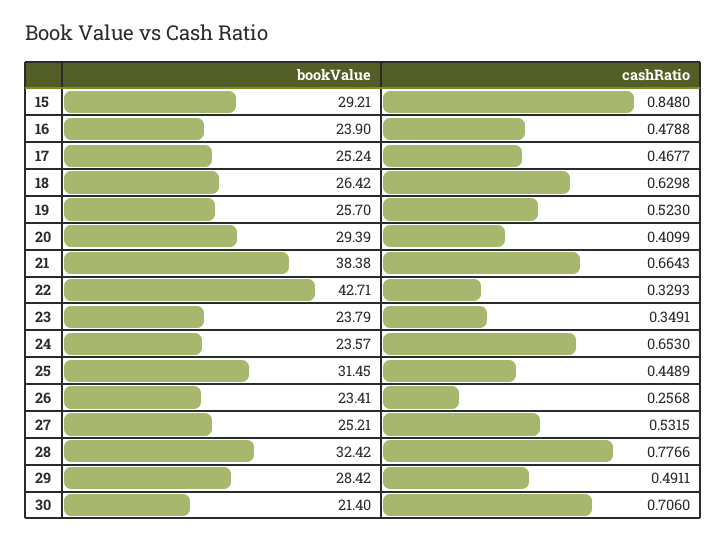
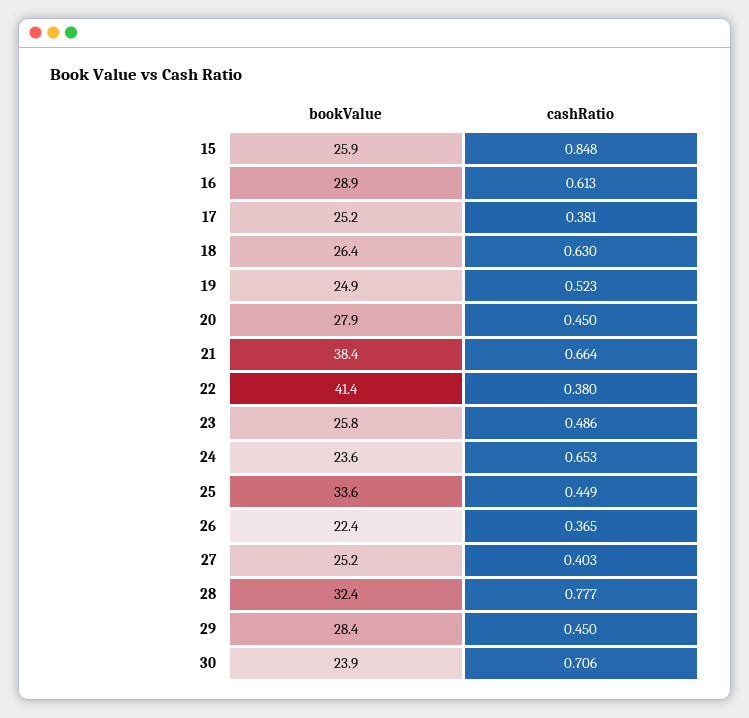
  {
    "bookValue": {
-     "15": 29.21,
+     "15": 25.9,
-     "16": 23.9,
+     "16": 28.9,
      "17": 25.24,
      "18": 26.42,
-     "19": 25.7,
+     "19": 24.9,
-     "20": 29.39,
+     "20": 27.9,
      "21": 38.38,
-     "22": 42.71,
+     "22": 41.4,
-     "23": 23.79,
+     "23": 25.8,
      "24": 23.57,
-     "25": 31.45,
+     "25": 33.6,
-     "26": 23.41,
+     "26": 22.4,
      "27": 25.21,
      "28": 32.42,
      "29": 28.42,
-     "30": 21.4
+     "30": 23.9
    },
    "cashRatio": {
      "15": 0.848,
-     "16": 0.4788,
+     "16": 0.613,
-     "17": 0.4677,
+     "17": 0.381,
      "18": 0.6298,
      "19": 0.523,
-     "20": 0.4099,
+     "20": 0.45,
      "21": 0.6643,
-     "22": 0.3293,
+     "22": 0.38,
-     "23": 0.3491,
+     "23": 0.486,
      "24": 0.653,
      "25": 0.4489,
-     "26": 0.2568,
+     "26": 0.365,
-     "27": 0.5315,
+     "27": 0.403,
      "28": 0.7766,
-     "29": 0.4911,
+     "29": 0.45,
      "30": 0.706
    }
  }

